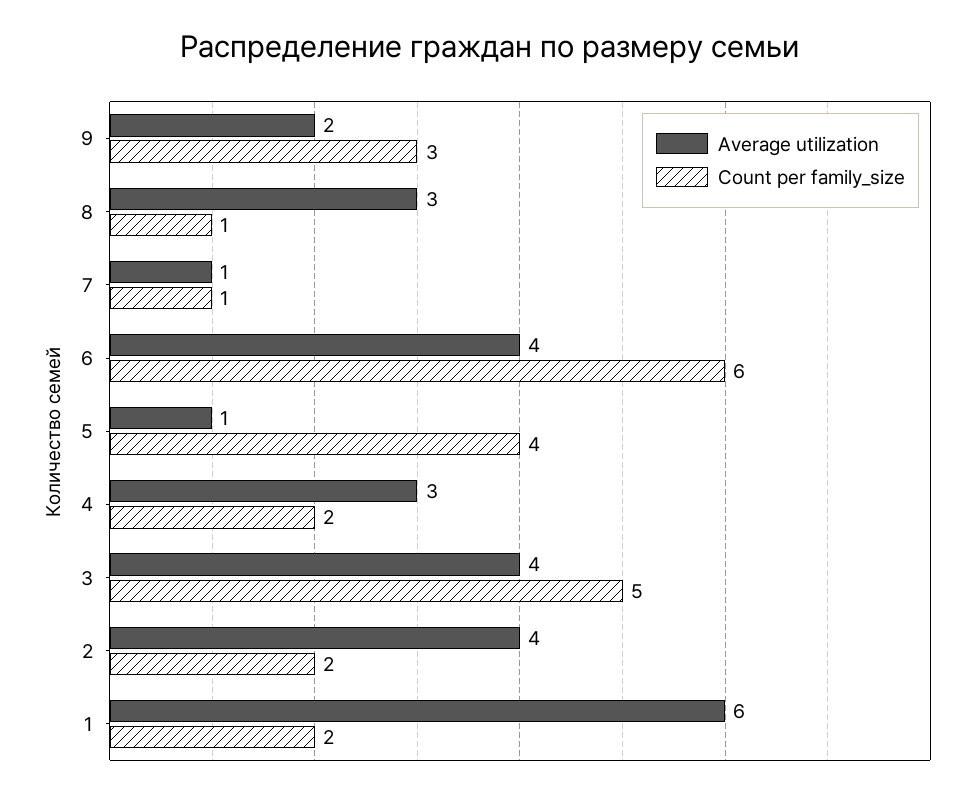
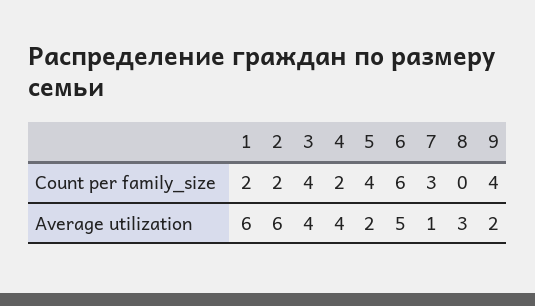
  {
    "Average utilization": {
      "9": 2,
      "8": 3,
      "7": 1,
-     "6": 4,
+     "6": 5,
-     "5": 1,
+     "5": 2,
-     "4": 3,
+     "4": 4,
      "3": 4,
-     "2": 4,
+     "2": 6,
      "1": 6
    },
    "Count per family_size": {
-     "9": 3,
+     "9": 4,
-     "8": 1,
+     "8": 0,
-     "7": 1,
+     "7": 3,
      "6": 6,
      "5": 4,
      "4": 2,
-     "3": 5,
+     "3": 4,
      "2": 2,
      "1": 2
    }
  }

